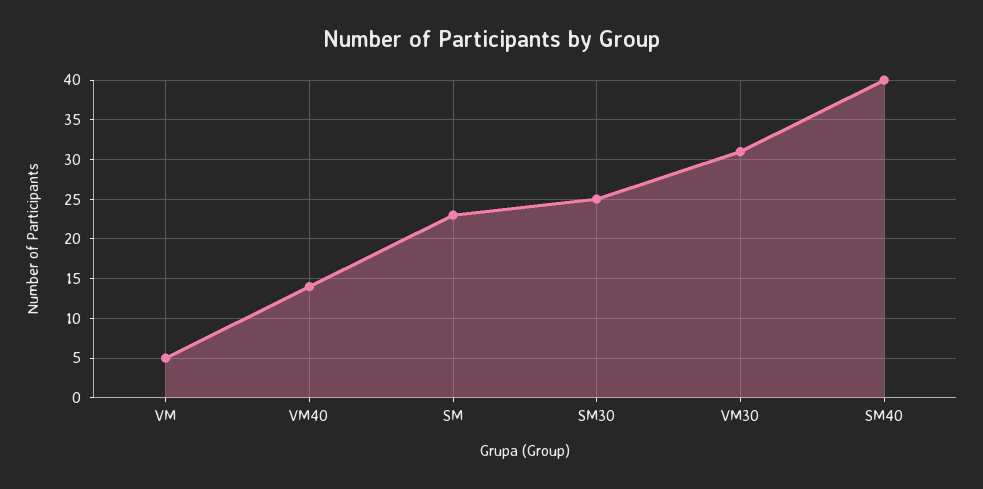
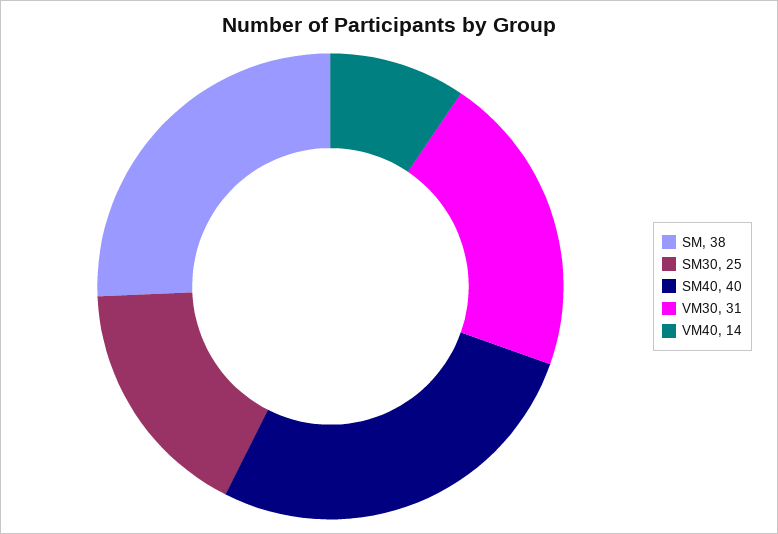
  {
-   "VM": 5,
    "VM40": 14,
-   "SM": 23,
+   "SM": 38,
    "SM30": 25,
    "VM30": 31,
    "SM40": 40
  }

